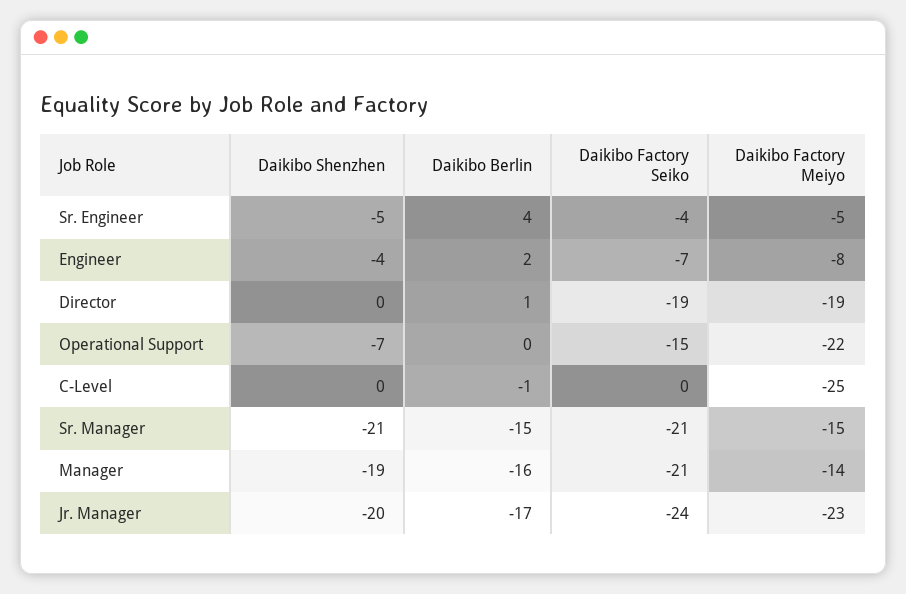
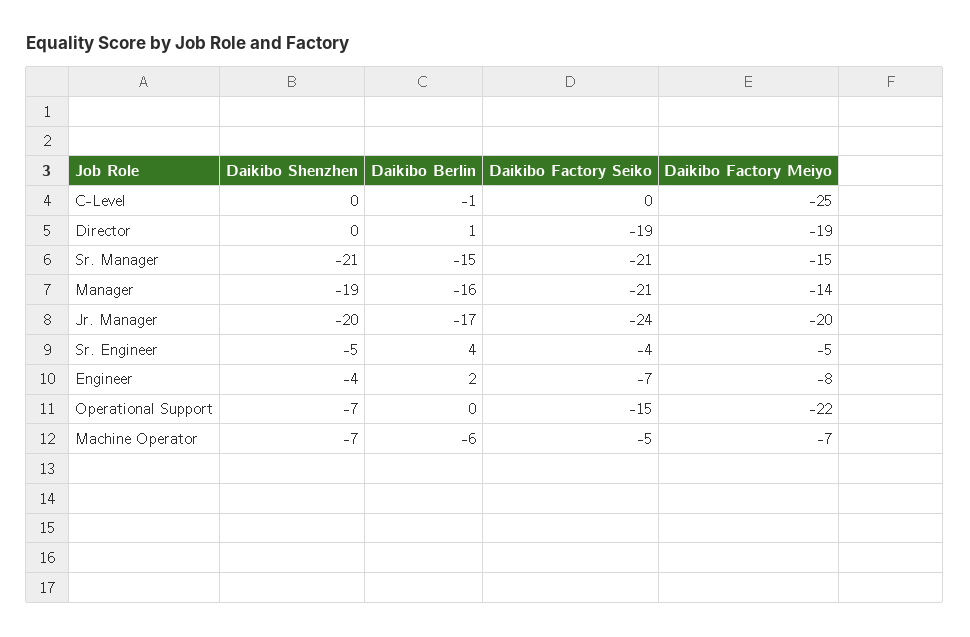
  {
    "Daikibo Shenzhen": {
      "Sr. Engineer": -5,
      "Engineer": -4,
      "Director": 0,
      "Operational Support": -7,
      "C-Level": 0,
      "Sr. Manager": -21,
      "Manager": -19,
-     "Jr. Manager": -20
+     "Jr. Manager": -20,
+     "Machine Operator": -7
    },
    "Daikibo Berlin": {
      "Sr. Engineer": 4,
      "Engineer": 2,
      "Director": 1,
      "Operational Support": 0,
      "C-Level": -1,
      "Sr. Manager": -15,
      "Manager": -16,
-     "Jr. Manager": -17
+     "Jr. Manager": -17,
+     "Machine Operator": -6
    },
    "Daikibo Factory Seiko": {
      "Sr. Engineer": -4,
      "Engineer": -7,
      "Director": -19,
      "Operational Support": -15,
      "C-Level": 0,
      "Sr. Manager": -21,
      "Manager": -21,
-     "Jr. Manager": -24
+     "Jr. Manager": -24,
+     "Machine Operator": -5
    },
    "Daikibo Factory Meiyo": {
      "Sr. Engineer": -5,
      "Engineer": -8,
      "Director": -19,
      "Operational Support": -22,
      "C-Level": -25,
      "Sr. Manager": -15,
      "Manager": -14,
-     "Jr. Manager": -23
+     "Jr. Manager": -20,
+     "Machine Operator": -7
    }
  }

